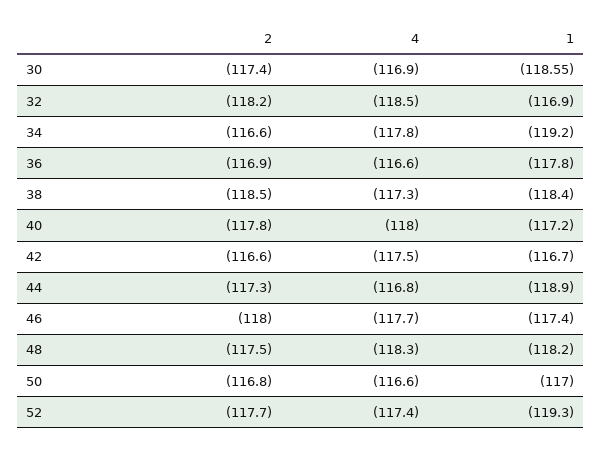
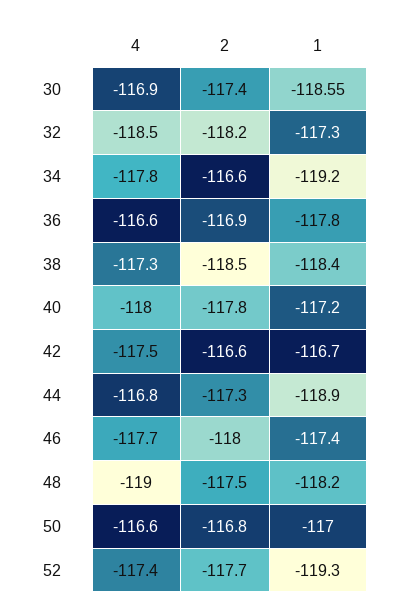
  {
    "2": {
      "30": -117.4,
      "32": -118.2,
      "34": -116.6,
      "36": -116.9,
      "38": -118.5,
      "40": -117.8,
      "42": -116.6,
      "44": -117.3,
      "46": -118,
      "48": -117.5,
      "50": -116.8,
      "52": -117.7
    },
    "4": {
      "30": -116.9,
      "32": -118.5,
      "34": -117.8,
      "36": -116.6,
      "38": -117.3,
      "40": -118,
      "42": -117.5,
      "44": -116.8,
      "46": -117.7,
-     "48": -118.3,
+     "48": -119,
      "50": -116.6,
      "52": -117.4
    },
    "1": {
      "30": -118.55,
-     "32": -116.9,
+     "32": -117.3,
      "34": -119.2,
      "36": -117.8,
      "38": -118.4,
      "40": -117.2,
      "42": -116.7,
      "44": -118.9,
      "46": -117.4,
      "48": -118.2,
      "50": -117,
      "52": -119.3
    }
  }

